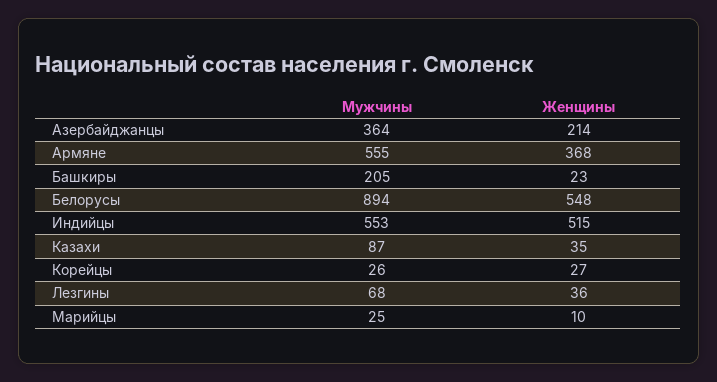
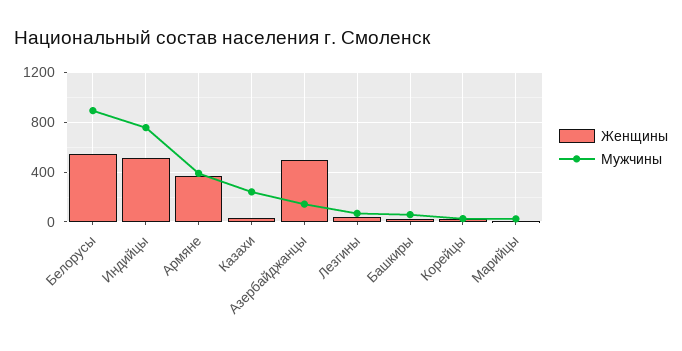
  {
    "Мужчины": {
-     "Азербайджанцы": 364,
+     "Азербайджанцы": 150,
-     "Армяне": 555,
+     "Армяне": 400,
-     "Башкиры": 205,
+     "Башкиры": 50,
      "Белорусы": 894,
-     "Индийцы": 553,
+     "Индийцы": 750,
-     "Казахи": 87,
+     "Казахи": 250,
      "Корейцы": 26,
      "Лезгины": 68,
      "Марийцы": 25
    },
    "Женщины": {
-     "Азербайджанцы": 214,
+     "Азербайджанцы": 500,
      "Армяне": 368,
      "Башкиры": 23,
      "Белорусы": 548,
      "Индийцы": 515,
      "Казахи": 35,
      "Корейцы": 27,
      "Лезгины": 36,
      "Марийцы": 10
    }
  }

